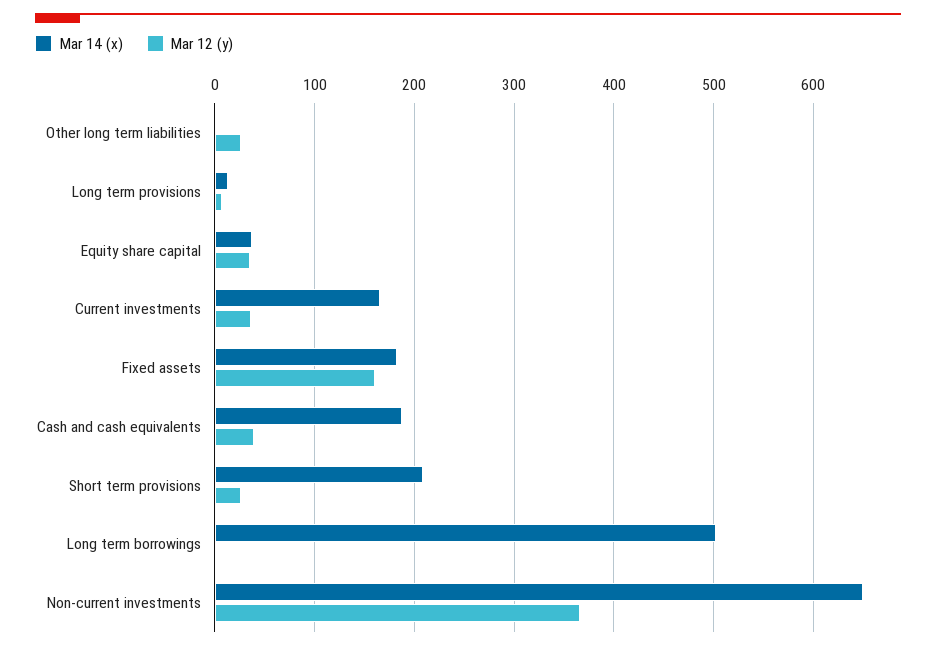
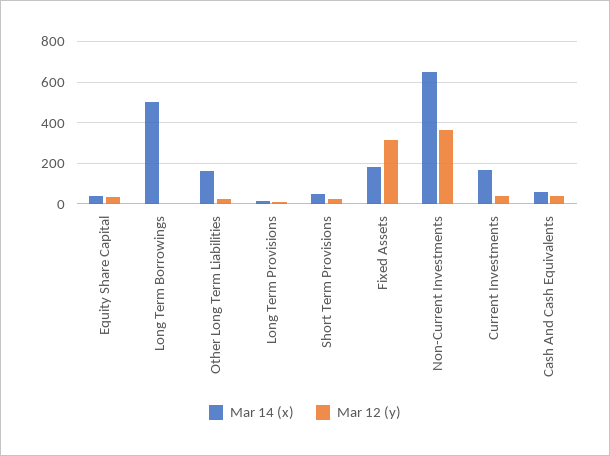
  {
    "Mar 14 (x)": {
-     "Other long term liabilities": 0,
+     "Other long term liabilities": 150,
      "Long term provisions": 10,
      "Equity share capital": 40,
      "Current investments": 170,
      "Fixed assets": 180,
-     "Cash and cash equivalents": 190,
+     "Cash and cash equivalents": 50,
-     "Short term provisions": 210,
+     "Short term provisions": 50,
      "Long term borrowings": 500,
      "Non-current investments": 650
    },
    "Mar 12 (y)": {
      "Other long term liabilities": 30,
      "Long term provisions": 10,
      "Equity share capital": 40,
      "Current investments": 40,
-     "Fixed assets": 160,
+     "Fixed assets": 300,
      "Cash and cash equivalents": 40,
      "Short term provisions": 30,
      "Long term borrowings": 0,
      "Non-current investments": 370
    }
  }

